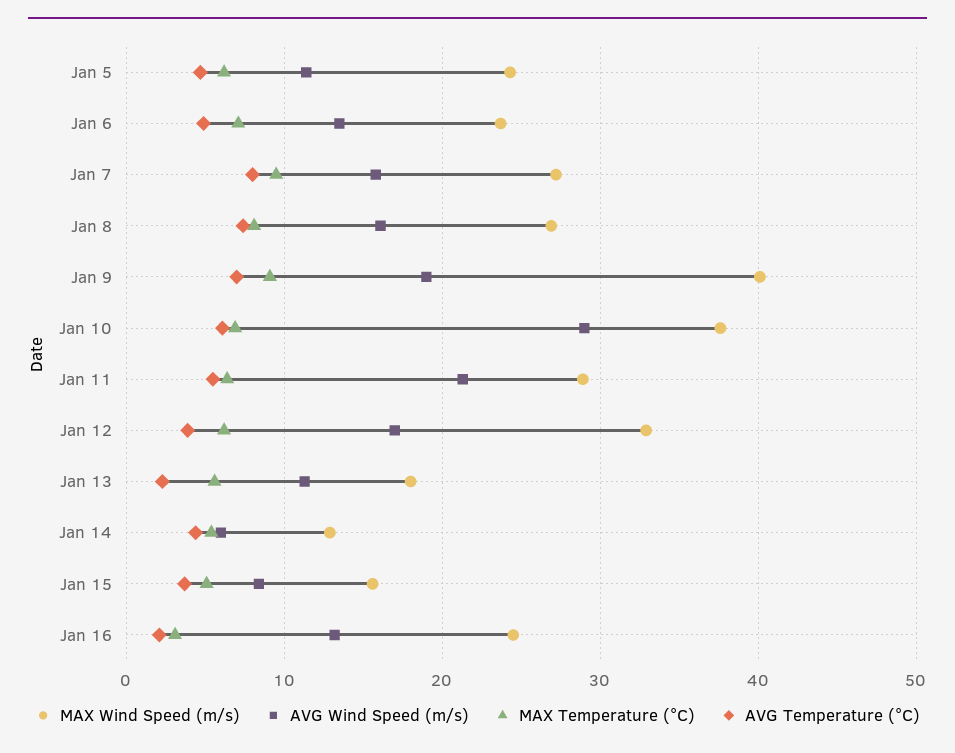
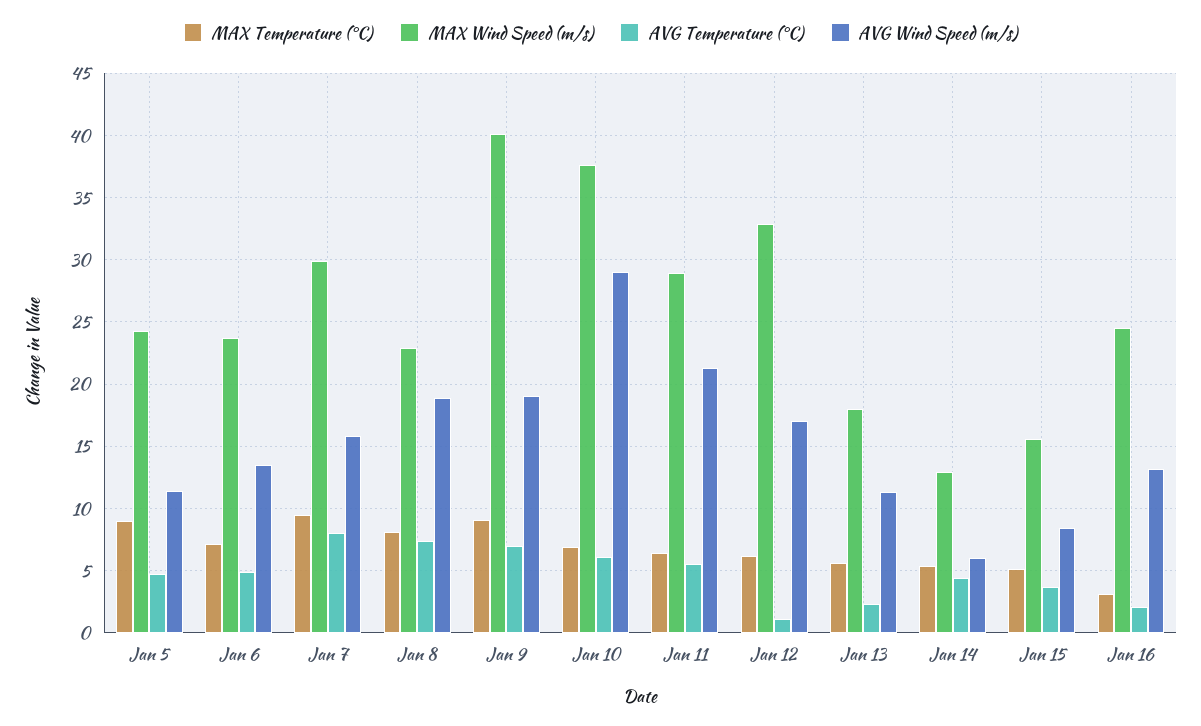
  {
    "MAX Wind Speed (m/s)": {
      "Jan 5": 24.5,
      "Jan 6": 23.5,
-     "Jan 7": 27,
+     "Jan 7": 30,
-     "Jan 8": 27,
+     "Jan 8": 23,
      "Jan 9": 40,
      "Jan 10": 37.5,
      "Jan 11": 29,
      "Jan 12": 33,
      "Jan 13": 18,
      "Jan 14": 13,
      "Jan 15": 15.5,
      "Jan 16": 24.5
    },
    "AVG Wind Speed (m/s)": {
      "Jan 5": 11.5,
      "Jan 6": 13.5,
      "Jan 7": 16,
-     "Jan 8": 16,
+     "Jan 8": 19,
      "Jan 9": 19,
      "Jan 10": 29,
      "Jan 11": 21.5,
      "Jan 12": 17,
      "Jan 13": 11.5,
      "Jan 14": 6,
      "Jan 15": 8.5,
      "Jan 16": 13
    },
    "MAX Temperature (°C)": {
-     "Jan 5": 6,
+     "Jan 5": 9,
      "Jan 6": 7,
      "Jan 7": 9.5,
      "Jan 8": 8,
      "Jan 9": 9,
      "Jan 10": 7,
      "Jan 11": 6.5,
      "Jan 12": 6,
      "Jan 13": 5.5,
      "Jan 14": 5.5,
      "Jan 15": 5,
      "Jan 16": 3
    },
    "AVG Temperature (°C)": {
      "Jan 5": 4.5,
      "Jan 6": 5,
      "Jan 7": 8,
      "Jan 8": 7.5,
      "Jan 9": 7,
      "Jan 10": 6,
      "Jan 11": 5.5,
-     "Jan 12": 4,
+     "Jan 12": 1,
      "Jan 13": 2.5,
      "Jan 14": 4.5,
      "Jan 15": 3.5,
      "Jan 16": 2
    }
  }

